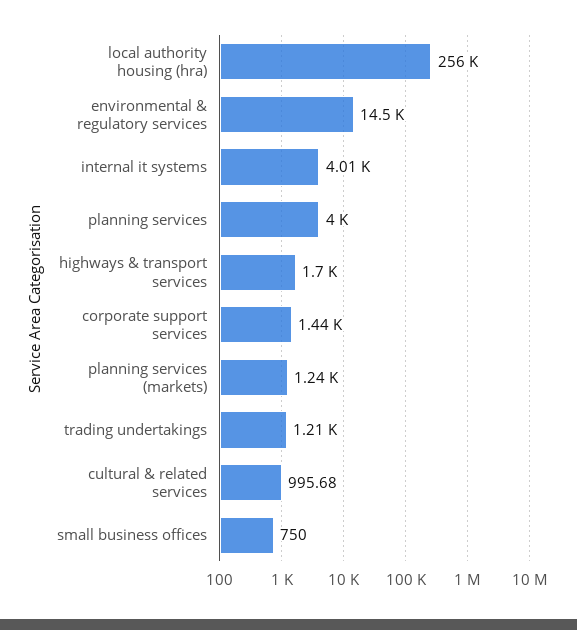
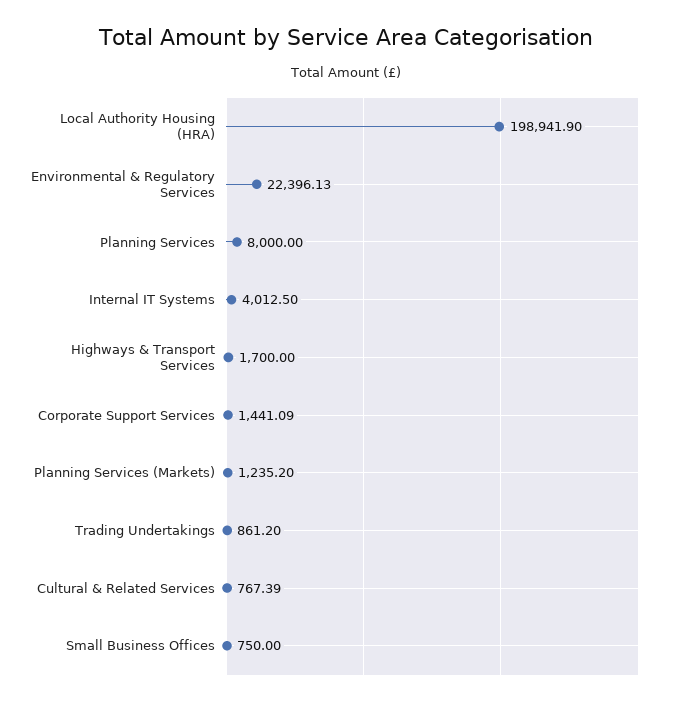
  {
-   "local authority housing (hra)": 256000,
+   "local authority housing (hra)": 198941.9,
-   "environmental & regulatory services": 14500,
+   "environmental & regulatory services": 22396.13,
    "internal it systems": 4012.5,
-   "planning services": 4000,
+   "planning services": 8000,
    "highways & transport services": 1700,
    "corporate support services": 1441.09,
    "planning services (markets)": 1235.2,
-   "trading undertakings": 1210,
+   "trading undertakings": 861.2,
-   "cultural & related services": 995.68,
+   "cultural & related services": 767.39,
    "small business offices": 750
  }

